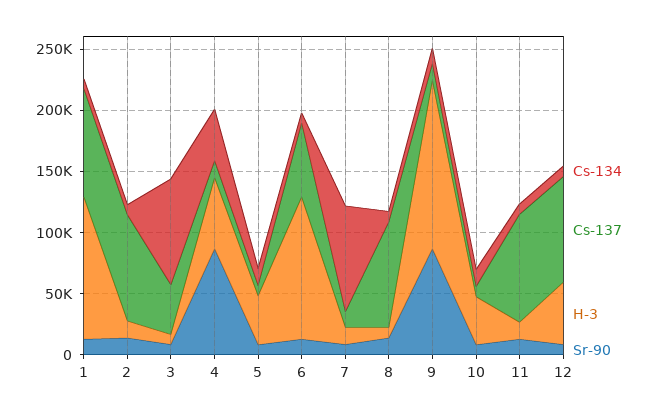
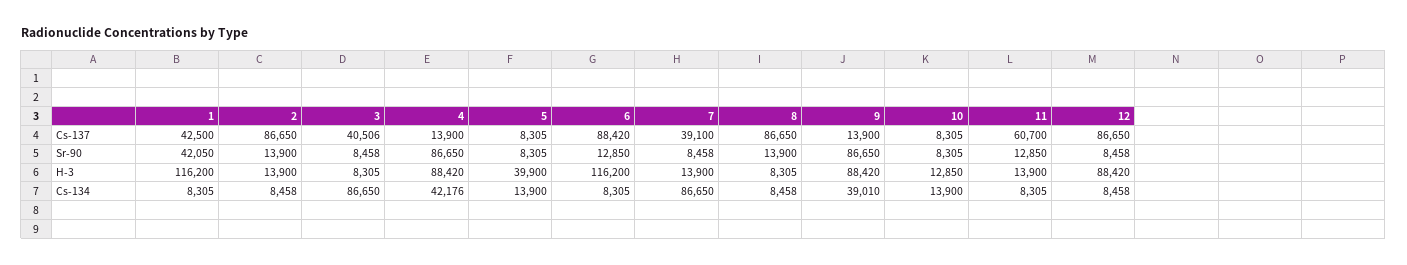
  {
    "Cs-134": {
      "1": 8305,
      "2": 8458,
      "3": 86650,
      "4": 42176,
      "5": 13900,
      "6": 8305,
      "7": 86650,
      "8": 8458,
-     "9": 10000,
+     "9": 39010,
      "10": 13900,
      "11": 8305,
      "12": 8458
    },
    "Cs-137": {
-     "1": 90000,
+     "1": 42500,
      "2": 86650,
      "3": 40506,
      "4": 13900,
      "5": 8305,
-     "6": 60000,
+     "6": 88420,
-     "7": 10000,
+     "7": 39100,
      "8": 86650,
      "9": 13900,
      "10": 8305,
-     "11": 90000,
+     "11": 60700,
      "12": 86650
    },
    "H-3": {
      "1": 116200,
      "2": 13900,
      "3": 8305,
-     "4": 60000,
+     "4": 88420,
      "5": 39900,
      "6": 116200,
      "7": 13900,
      "8": 8305,
-     "9": 140000,
+     "9": 88420,
-     "10": 40000,
+     "10": 12850,
      "11": 13900,
-     "12": 50000
+     "12": 88420
    },
    "Sr-90": {
-     "1": 10000,
+     "1": 42050,
      "2": 13900,
      "3": 8458,
      "4": 86650,
      "5": 8305,
      "6": 12850,
      "7": 8458,
      "8": 13900,
      "9": 86650,
      "10": 8305,
      "11": 12850,
      "12": 8458
    }
  }

